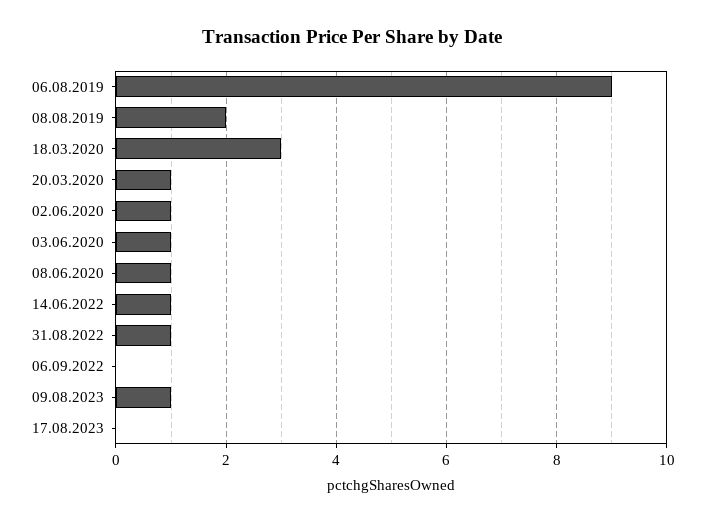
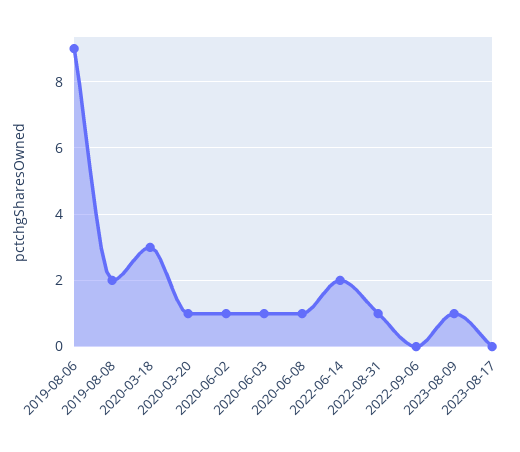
  {
    "06.08.2019": 9,
    "08.08.2019": 2,
    "18.03.2020": 3,
    "20.03.2020": 1,
    "02.06.2020": 1,
    "03.06.2020": 1,
    "08.06.2020": 1,
-   "14.06.2022": 1,
+   "14.06.2022": 2,
    "31.08.2022": 1,
    "06.09.2022": 0,
    "09.08.2023": 1,
    "17.08.2023": 0
  }

